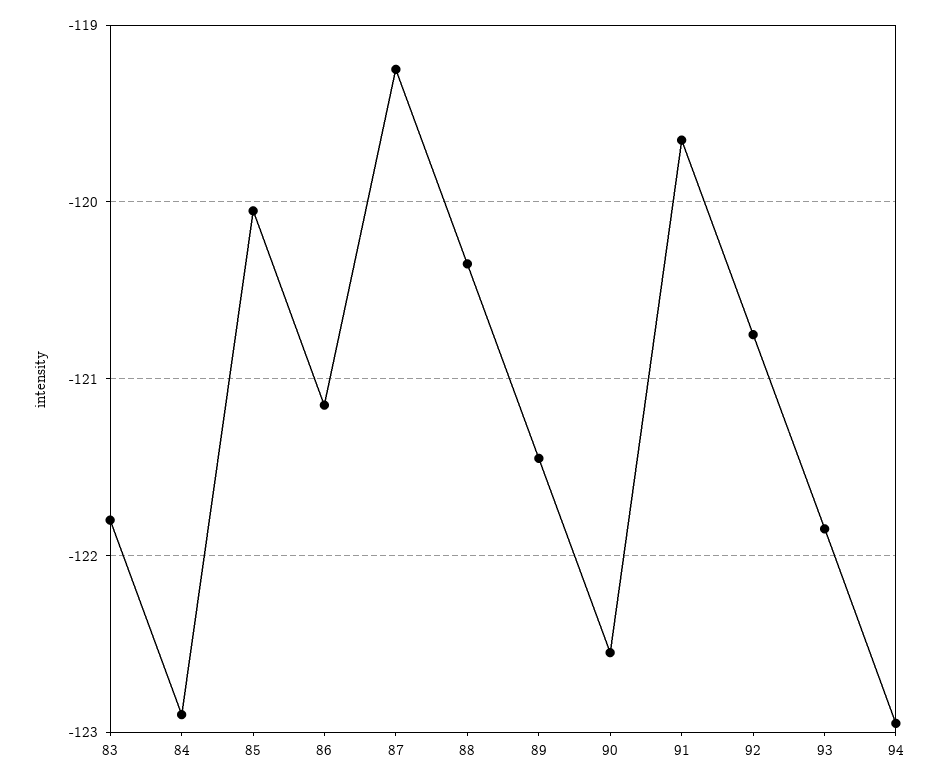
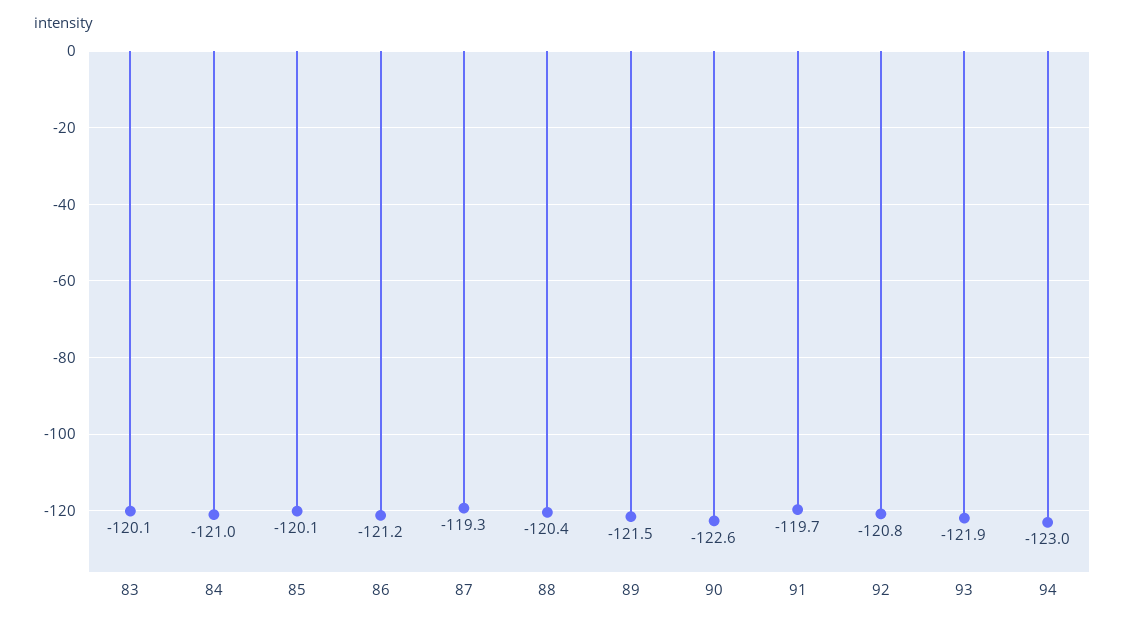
  {
-   "83": -121.8,
+   "83": -120.1,
-   "84": -122.9,
+   "84": -121,
    "85": -120.1,
    "86": -121.2,
    "87": -119.3,
    "88": -120.4,
    "89": -121.5,
    "90": -122.6,
    "91": -119.7,
    "92": -120.8,
    "93": -121.9,
    "94": -123
  }

